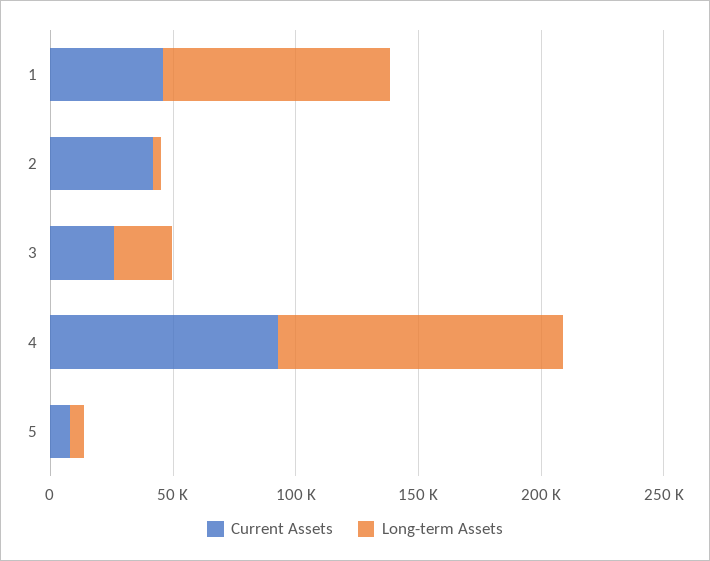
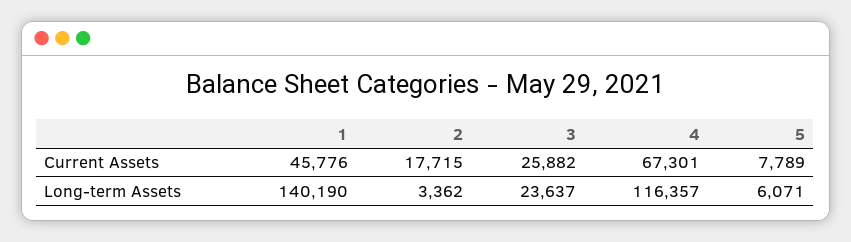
  {
    "Current Assets": {
      "1": 45776,
-     "2": 40000,
+     "2": 17715,
      "3": 25882,
-     "4": 90000,
+     "4": 67301,
      "5": 7789
    },
    "Long-term Assets": {
-     "1": 90000,
+     "1": 140190,
      "2": 3362,
      "3": 23637,
      "4": 116357,
      "5": 6071
    }
  }

